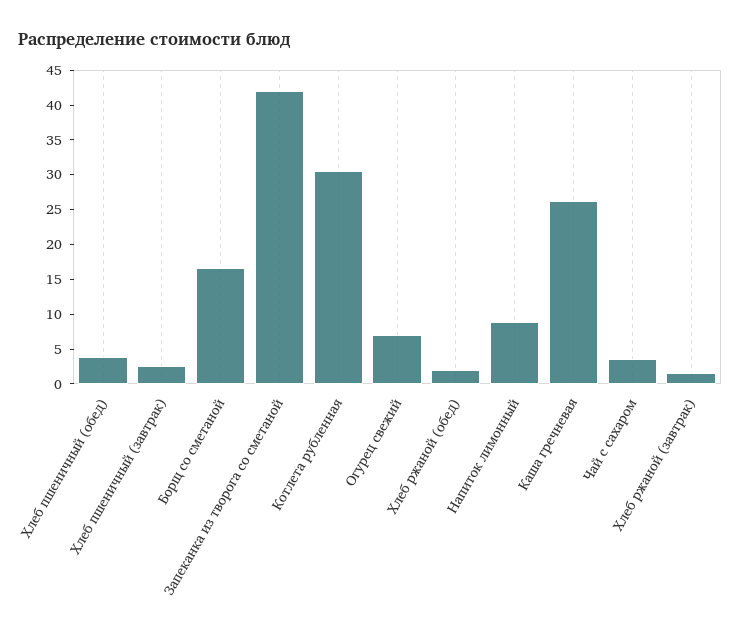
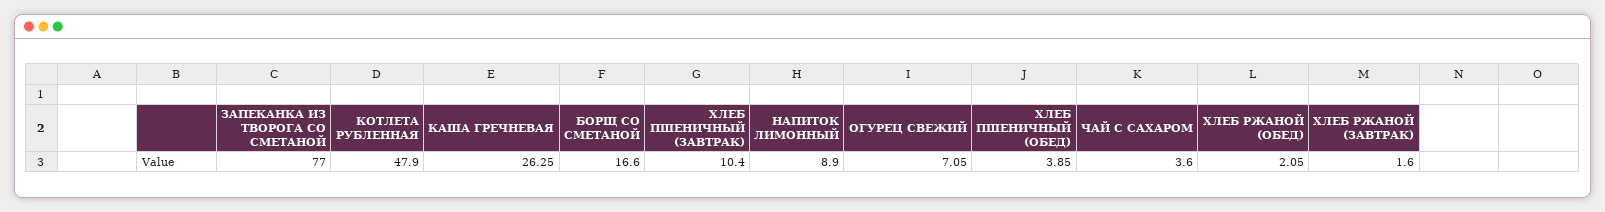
  {
    "Хлеб пшеничный (обед)": 3.85,
-   "Хлеб пшеничный (завтрак)": 2.5,
+   "Хлеб пшеничный (завтрак)": 10.4,
    "Борщ со сметаной": 16.6,
-   "Запеканка из творога со сметаной": 42.5,
+   "Запеканка из творога со сметаной": 77,
-   "Котлета рубленная": 30,
+   "Котлета рубленная": 47.9,
    "Огурец свежий": 7.05,
    "Хлеб ржаной (обед)": 2.05,
    "Напиток лимонный": 8.9,
    "Каша гречневая": 26.25,
    "Чай с сахаром": 3.6,
    "Хлеб ржаной (завтрак)": 1.6
  }

